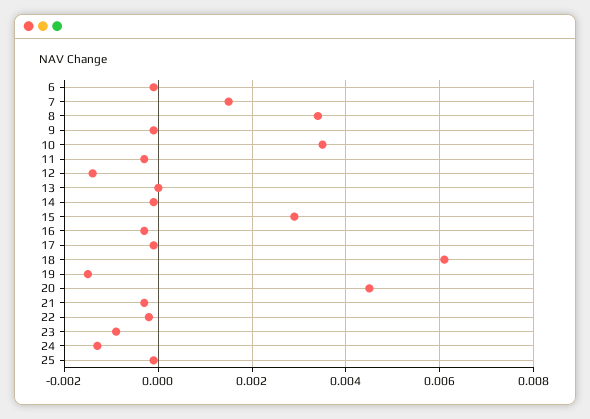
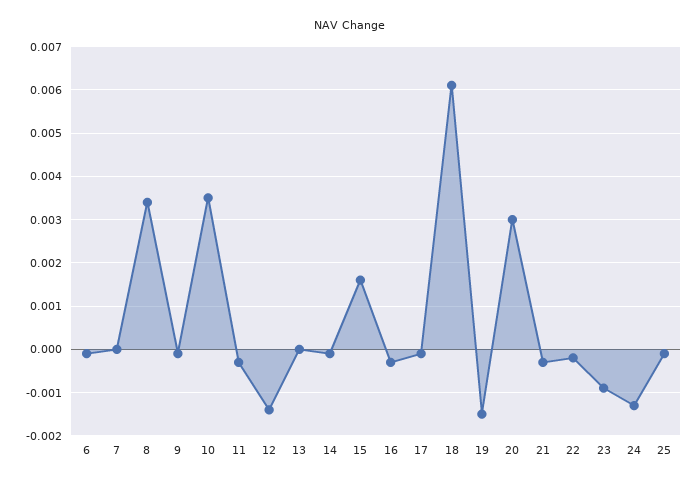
  {
    "6": 0,
-   "7": 0.0015,
+   "7": 0,
    "8": 0.0035,
    "9": 0,
    "10": 0.0035,
    "11": -0.0005,
    "12": -0.0015,
    "13": 0,
    "14": 0,
-   "15": 0.003,
+   "15": 0.0015,
    "16": -0.0005,
    "17": 0,
    "18": 0.006,
    "19": -0.0015,
-   "20": 0.0045,
+   "20": 0.003,
    "21": -0.0005,
    "22": 0,
    "23": -0.001,
    "24": -0.0015,
    "25": 0
  }

